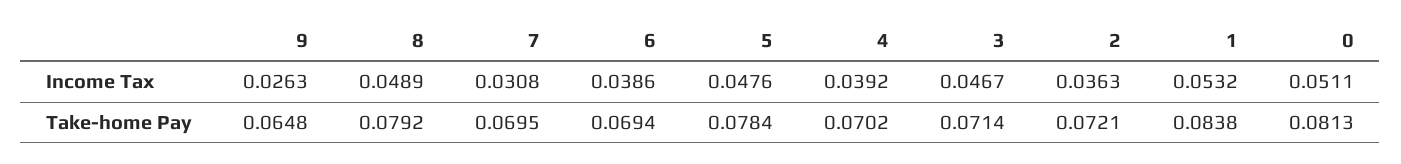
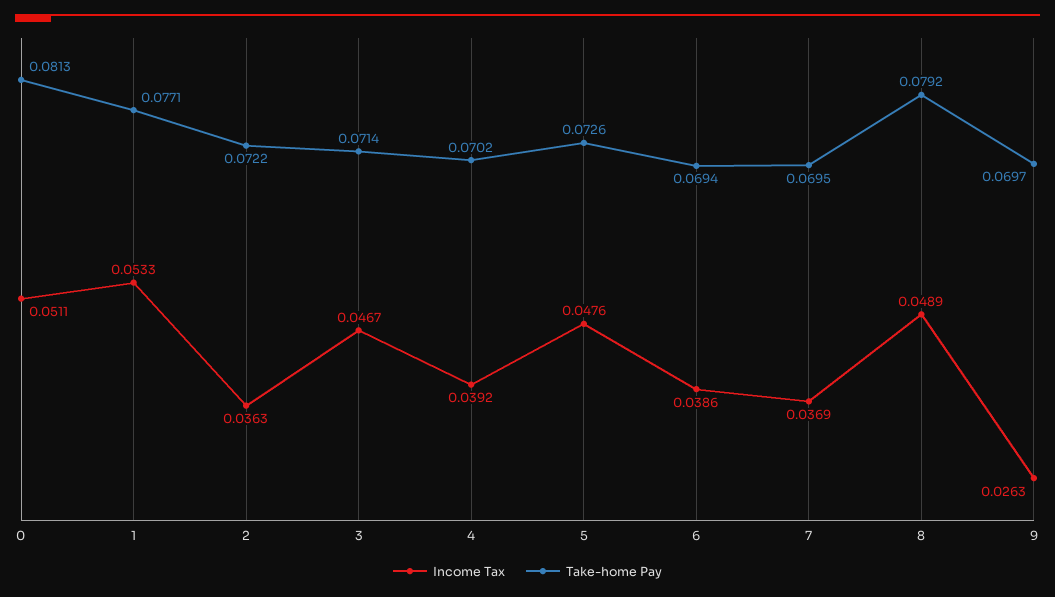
  {
    "Income Tax": {
      "9": 0.0263,
      "8": 0.0489,
-     "7": 0.0308,
+     "7": 0.0369,
      "6": 0.0386,
      "5": 0.0476,
      "4": 0.0392,
      "3": 0.0467,
      "2": 0.0363,
-     "1": 0.0532,
+     "1": 0.0533,
      "0": 0.0511
    },
    "Take-home Pay": {
-     "9": 0.0648,
+     "9": 0.0697,
      "8": 0.0792,
      "7": 0.0695,
      "6": 0.0694,
-     "5": 0.0784,
+     "5": 0.0726,
      "4": 0.0702,
      "3": 0.0714,
-     "2": 0.0721,
+     "2": 0.0722,
-     "1": 0.0838,
+     "1": 0.0771,
      "0": 0.0813
    }
  }

